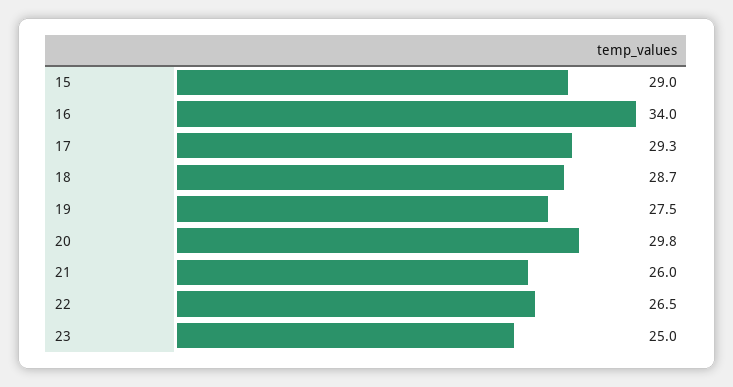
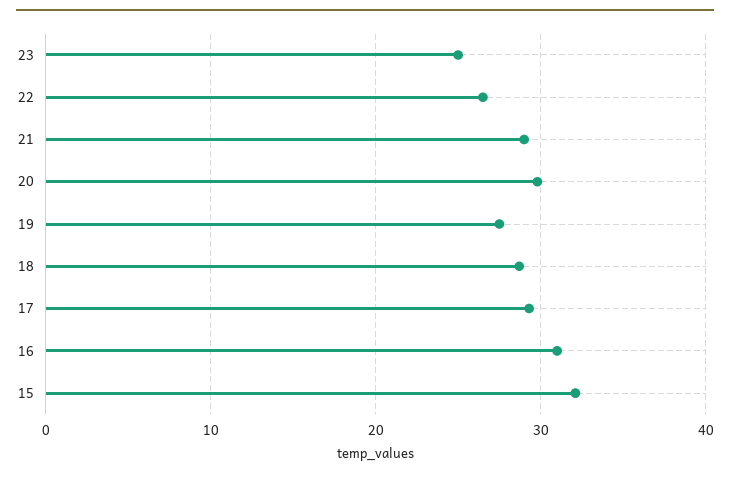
  {
-   "15": 29,
+   "15": 32,
-   "16": 34,
+   "16": 31,
    "17": 29.3,
    "18": 28.7,
    "19": 27.5,
    "20": 29.8,
-   "21": 26,
+   "21": 29,
    "22": 26.5,
    "23": 25
  }

